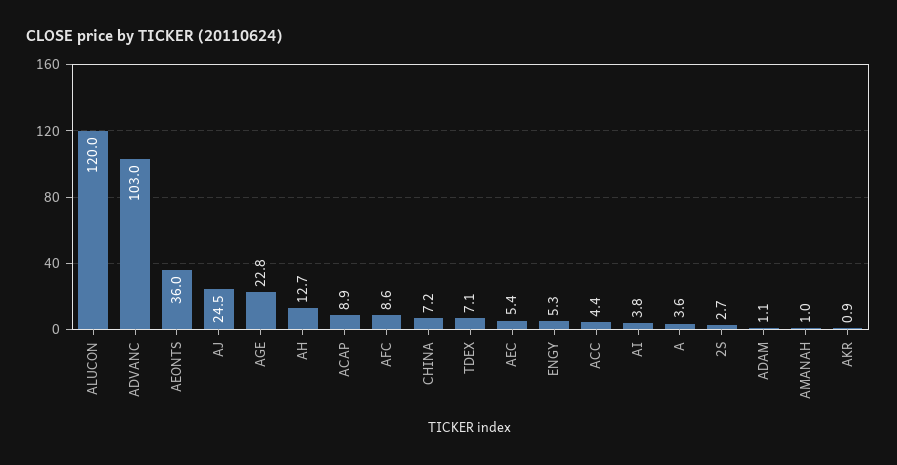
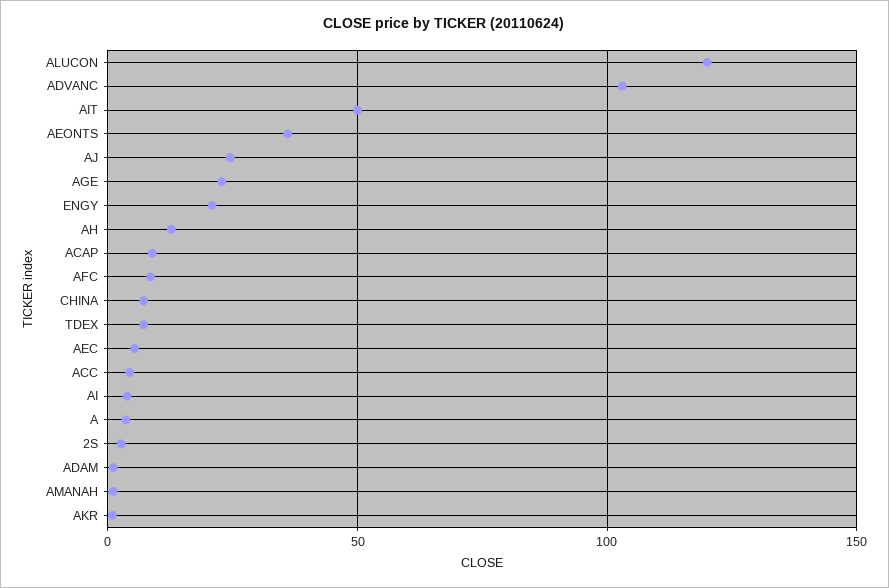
  {
    "ALUCON": 120,
    "ADVANC": 103,
    "AEONTS": 36,
    "AJ": 24.5,
    "AGE": 22.8,
    "AH": 12.7,
    "ACAP": 8.9,
    "AFC": 8.6,
    "CHINA": 7.2,
    "TDEX": 7.1,
    "AEC": 5.4,
-   "ENGY": 5.3,
+   "ENGY": 20,
    "ACC": 4.4,
    "AI": 3.8,
    "A": 3.6,
    "2S": 2.7,
    "ADAM": 1.1,
    "AMANAH": 1,
-   "AKR": 0.9
+   "AKR": 0.9,
+   "AIT": 50
  }

